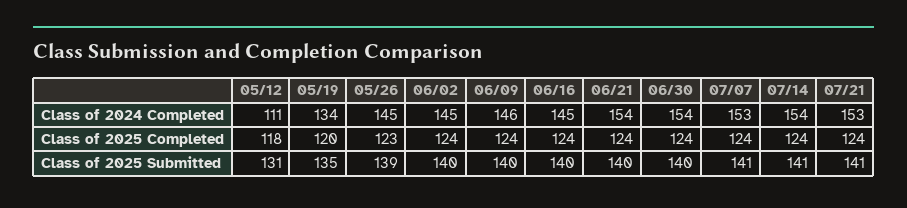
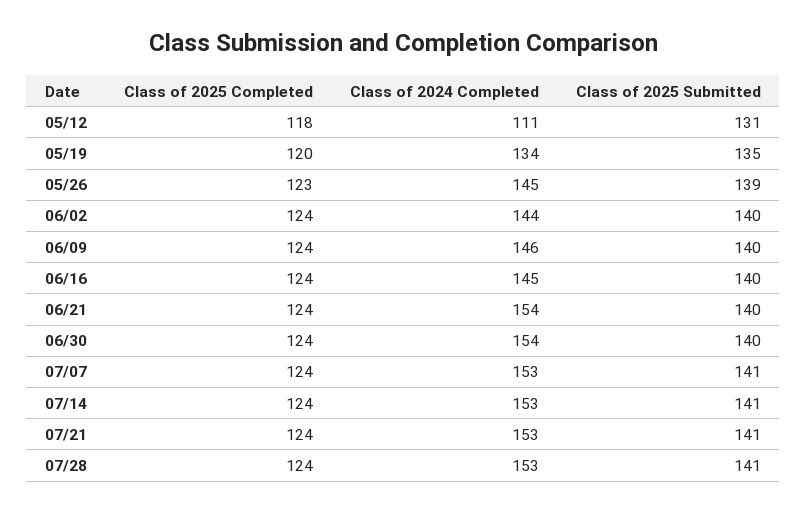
  {
    "05/12": {
      "Class of 2024 Completed": 111,
      "Class of 2025 Completed": 118,
      "Class of 2025 Submitted": 131
    },
    "05/19": {
      "Class of 2024 Completed": 134,
      "Class of 2025 Completed": 120,
      "Class of 2025 Submitted": 135
    },
    "05/26": {
      "Class of 2024 Completed": 145,
      "Class of 2025 Completed": 123,
      "Class of 2025 Submitted": 139
    },
    "06/02": {
-     "Class of 2024 Completed": 145,
+     "Class of 2024 Completed": 144,
      "Class of 2025 Completed": 124,
      "Class of 2025 Submitted": 140
    },
    "06/09": {
      "Class of 2024 Completed": 146,
      "Class of 2025 Completed": 124,
      "Class of 2025 Submitted": 140
    },
    "06/16": {
      "Class of 2024 Completed": 145,
      "Class of 2025 Completed": 124,
      "Class of 2025 Submitted": 140
    },
    "06/21": {
      "Class of 2024 Completed": 154,
      "Class of 2025 Completed": 124,
      "Class of 2025 Submitted": 140
    },
    "06/30": {
      "Class of 2024 Completed": 154,
      "Class of 2025 Completed": 124,
      "Class of 2025 Submitted": 140
    },
    "07/07": {
      "Class of 2024 Completed": 153,
      "Class of 2025 Completed": 124,
      "Class of 2025 Submitted": 141
    },
    "07/14": {
-     "Class of 2024 Completed": 154,
+     "Class of 2024 Completed": 153,
      "Class of 2025 Completed": 124,
      "Class of 2025 Submitted": 141
    },
    "07/21": {
      "Class of 2024 Completed": 153,
      "Class of 2025 Completed": 124,
      "Class of 2025 Submitted": 141
-   }
+   },
+   "07/28": {
+     "Class of 2025 Completed": 124,
+     "Class of 2024 Completed": 153,
+     "Class of 2025 Submitted": 141
+   }
  }

